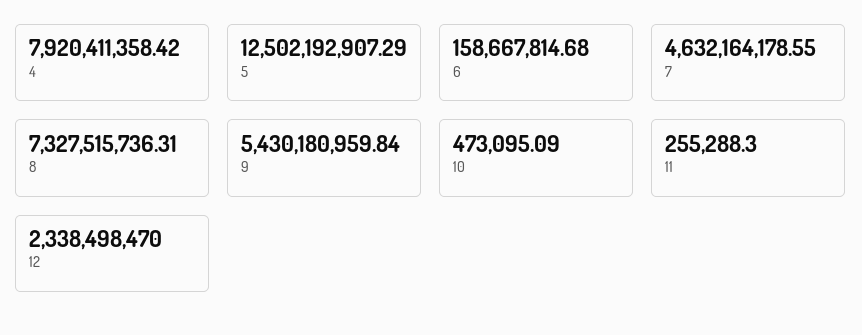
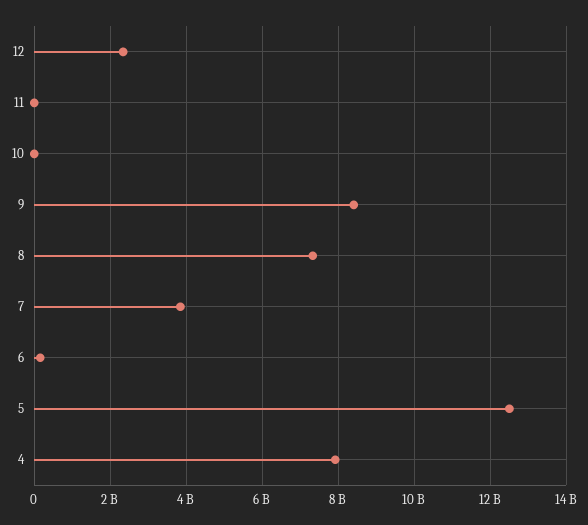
  {
    "4": 7920411358.42,
    "5": 12502192907.29,
    "6": 158667814.68,
-   "7": 4632164178.55,
+   "7": 3800000000,
    "8": 7327515736.31,
-   "9": 5430180959.84,
+   "9": 8400000000,
    "10": 473095.09,
    "11": 255288.3,
    "12": 2338498470
  }

